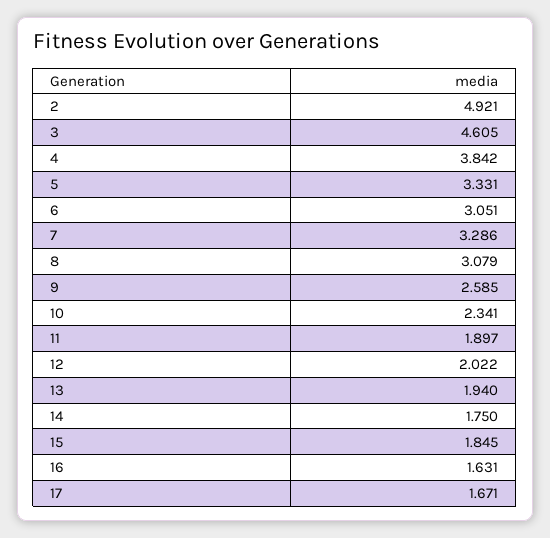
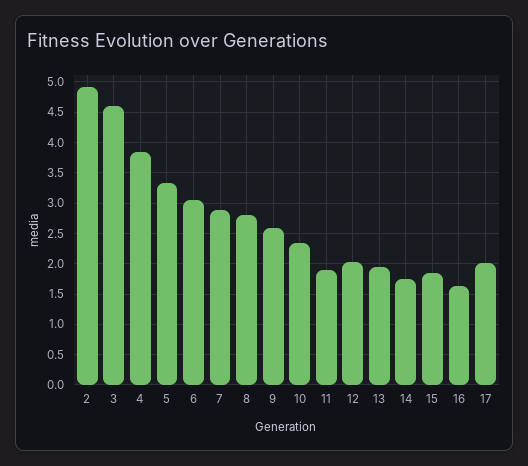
  {
    "2": 4.921,
    "3": 4.605,
    "4": 3.842,
    "5": 3.331,
    "6": 3.051,
-   "7": 3.286,
+   "7": 2.9,
-   "8": 3.079,
+   "8": 2.8,
    "9": 2.585,
    "10": 2.341,
    "11": 1.897,
    "12": 2.022,
    "13": 1.94,
    "14": 1.75,
    "15": 1.845,
    "16": 1.631,
-   "17": 1.671
+   "17": 2
  }

